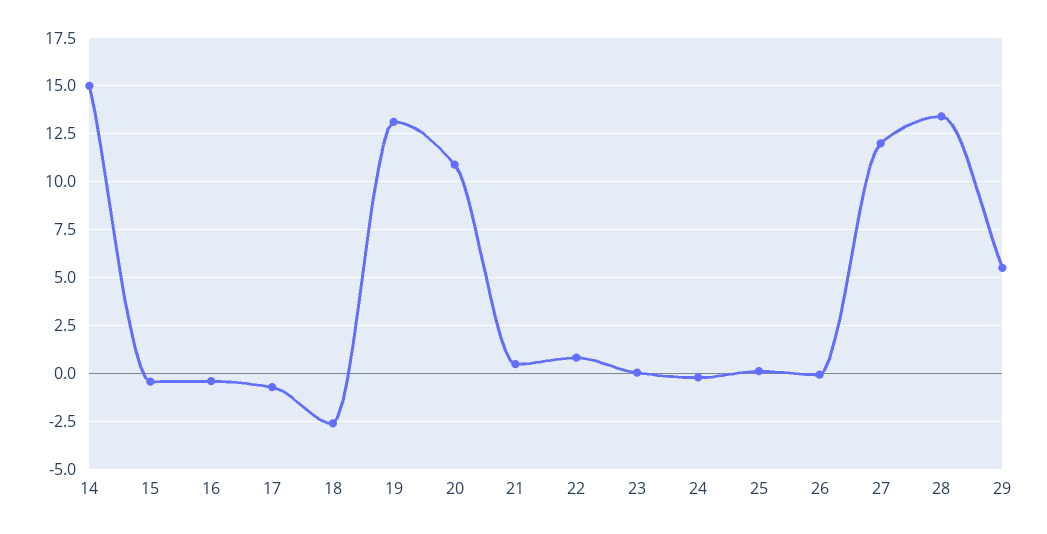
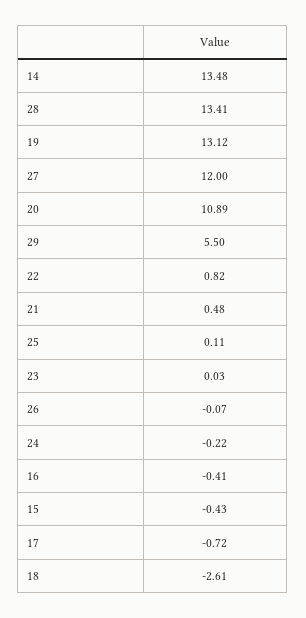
  {
-   "14": 15,
+   "14": 13.48,
    "15": -0.43,
    "16": -0.41,
    "17": -0.72,
    "18": -2.61,
    "19": 13.12,
    "20": 10.89,
    "21": 0.48,
    "22": 0.82,
    "23": 0.03,
    "24": -0.22,
    "25": 0.11,
    "26": -0.07,
    "27": 12,
    "28": 13.41,
    "29": 5.5
  }

